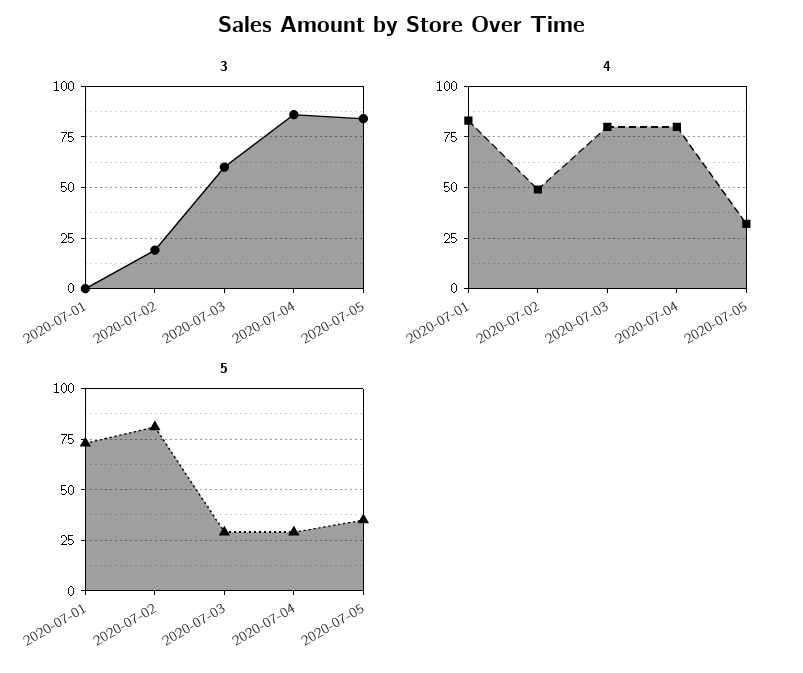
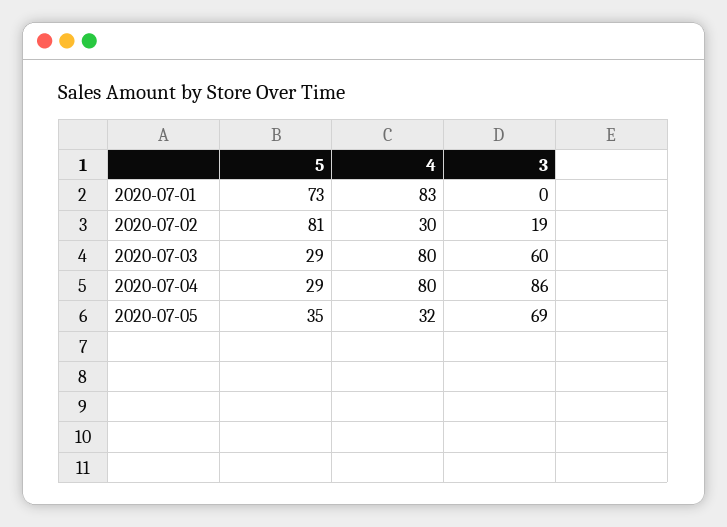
  {
    "3": {
      "2020-07-01": 0,
      "2020-07-02": 19,
      "2020-07-03": 60,
      "2020-07-04": 86,
-     "2020-07-05": 85
+     "2020-07-05": 69
    },
    "4": {
      "2020-07-01": 83,
-     "2020-07-02": 50,
+     "2020-07-02": 30,
      "2020-07-03": 80,
      "2020-07-04": 80,
      "2020-07-05": 32
    },
    "5": {
      "2020-07-01": 73,
      "2020-07-02": 81,
      "2020-07-03": 29,
      "2020-07-04": 29,
      "2020-07-05": 35
    }
  }

